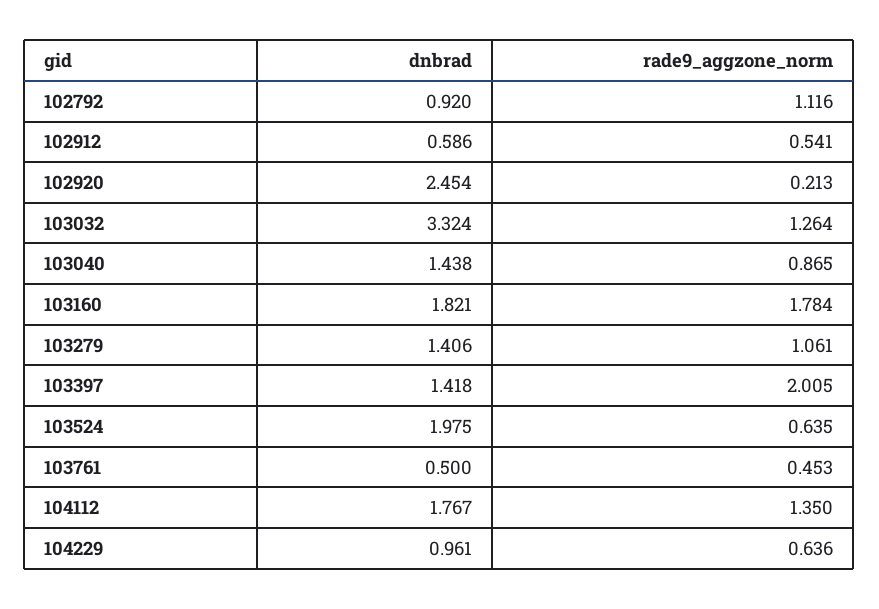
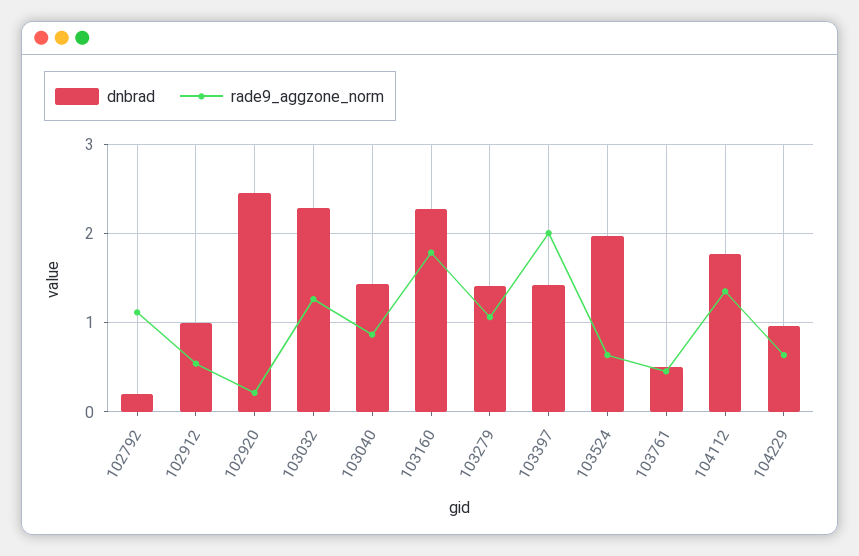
  {
    "dnbrad": {
-     "102792": 0.92,
+     "102792": 0.2,
-     "102912": 0.586,
+     "102912": 1,
      "102920": 2.454,
-     "103032": 3.324,
+     "103032": 2.3,
      "103040": 1.438,
-     "103160": 1.821,
+     "103160": 2.3,
      "103279": 1.406,
      "103397": 1.418,
      "103524": 1.975,
      "103761": 0.5,
      "104112": 1.767,
      "104229": 0.961
    },
    "rade9_aggzone_norm": {
      "102792": 1.116,
      "102912": 0.541,
      "102920": 0.213,
      "103032": 1.264,
      "103040": 0.865,
      "103160": 1.784,
      "103279": 1.061,
      "103397": 2.005,
      "103524": 0.635,
      "103761": 0.453,
      "104112": 1.35,
      "104229": 0.636
    }
  }

